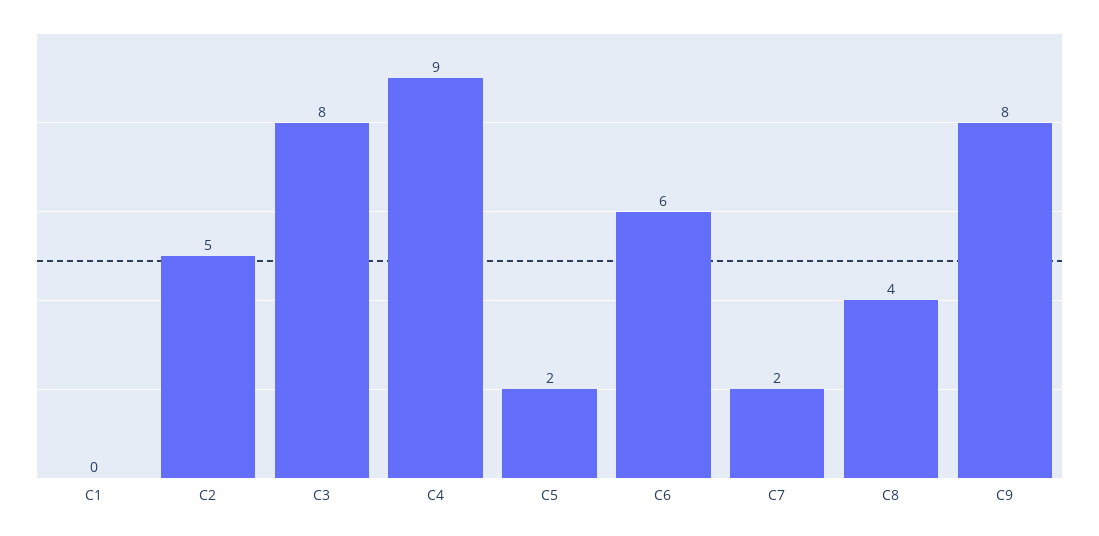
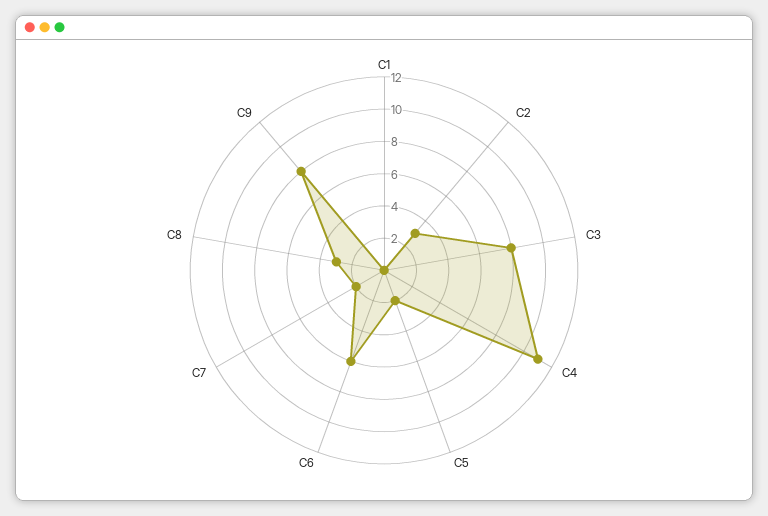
  {
    "C1": 0,
-   "C2": 5,
+   "C2": 3,
    "C3": 8,
-   "C4": 9,
+   "C4": 11,
    "C5": 2,
    "C6": 6,
    "C7": 2,
-   "C8": 4,
+   "C8": 3,
    "C9": 8
  }

